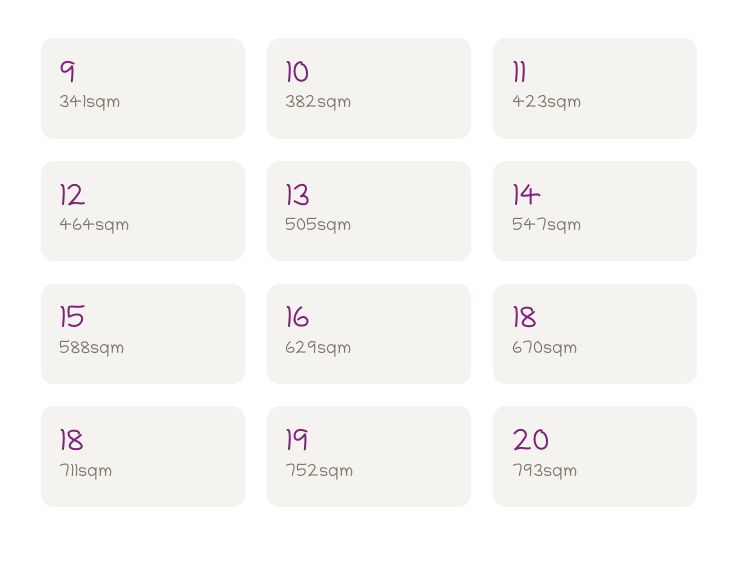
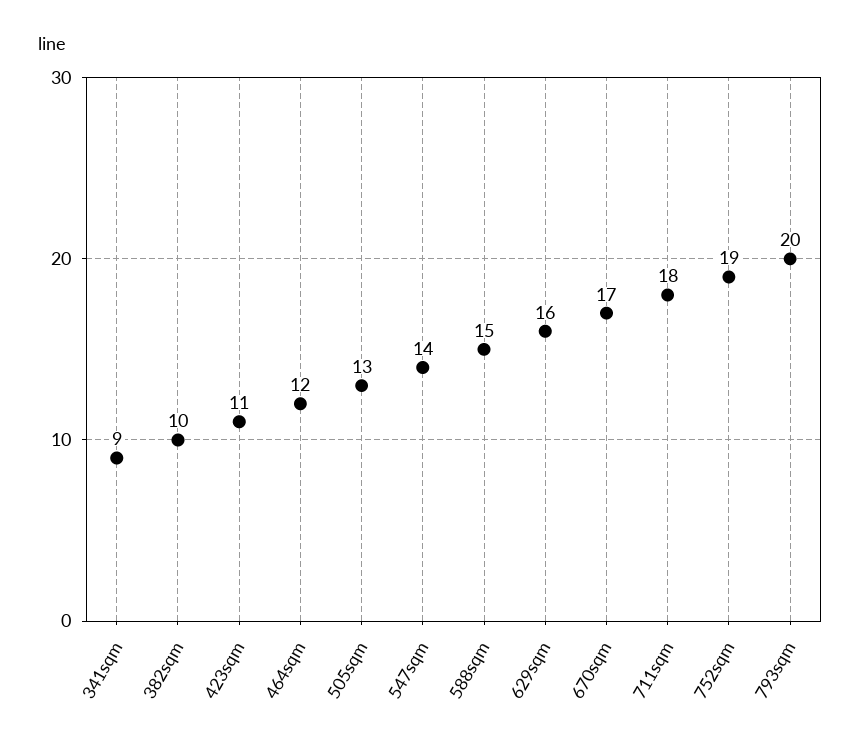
  {
    "341sqm": 9,
    "382sqm": 10,
    "423sqm": 11,
    "464sqm": 12,
    "505sqm": 13,
    "547sqm": 14,
    "588sqm": 15,
    "629sqm": 16,
-   "670sqm": 18,
+   "670sqm": 17,
    "711sqm": 18,
    "752sqm": 19,
    "793sqm": 20
  }

